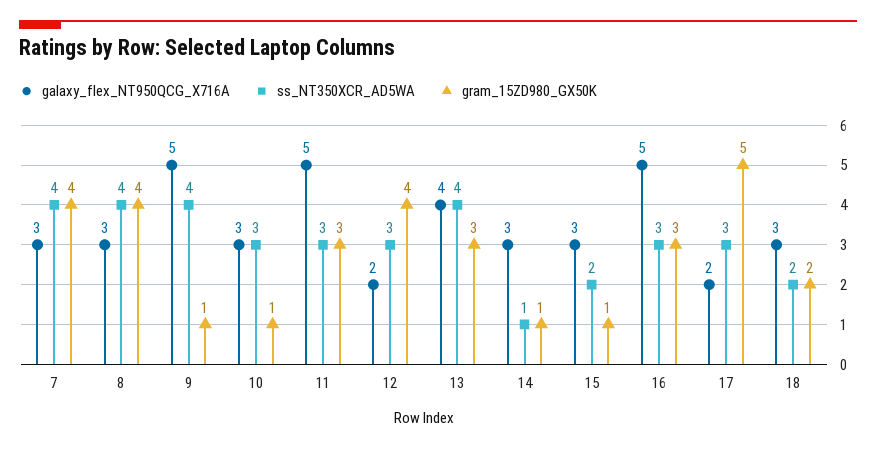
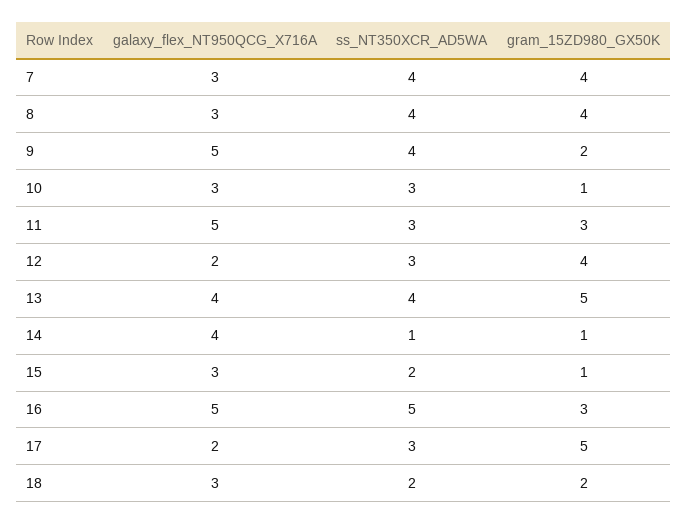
  {
    "galaxy_flex_NT950QCG_X716A": {
      "7": 3,
      "8": 3,
      "9": 5,
      "10": 3,
      "11": 5,
      "12": 2,
      "13": 4,
-     "14": 3,
+     "14": 4,
      "15": 3,
      "16": 5,
      "17": 2,
      "18": 3
    },
    "ss_NT350XCR_AD5WA": {
      "7": 4,
      "8": 4,
      "9": 4,
      "10": 3,
      "11": 3,
      "12": 3,
      "13": 4,
      "14": 1,
      "15": 2,
-     "16": 3,
+     "16": 5,
      "17": 3,
      "18": 2
    },
    "gram_15ZD980_GX50K": {
      "7": 4,
      "8": 4,
-     "9": 1,
+     "9": 2,
      "10": 1,
      "11": 3,
      "12": 4,
-     "13": 3,
+     "13": 5,
      "14": 1,
      "15": 1,
      "16": 3,
      "17": 5,
      "18": 2
    }
  }

